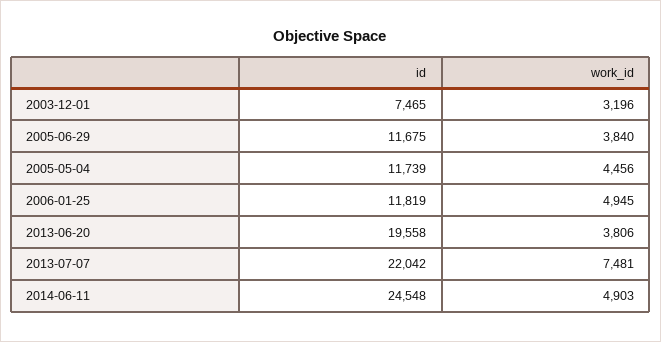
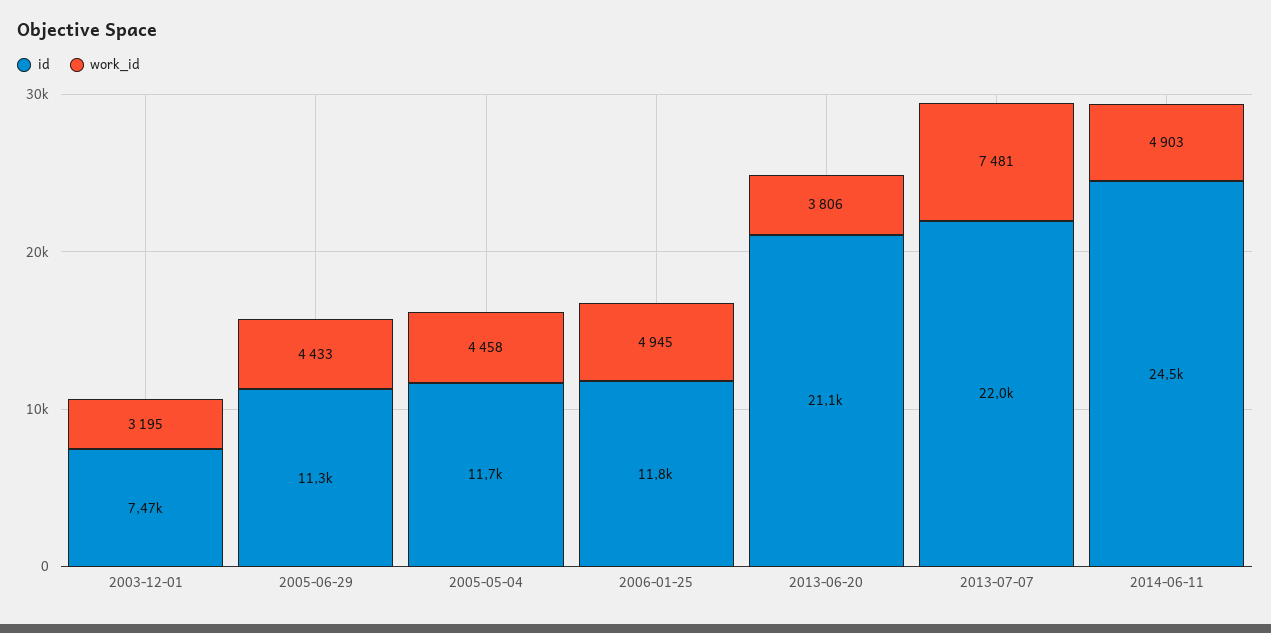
  {
    "id": {
      "2003-12-01": 7465,
-     "2005-06-29": 11675,
+     "2005-06-29": 11300,
      "2005-05-04": 11739,
      "2006-01-25": 11819,
-     "2013-06-20": 19558,
+     "2013-06-20": 21100,
      "2013-07-07": 22042,
      "2014-06-11": 24548
    },
    "work_id": {
-     "2003-12-01": 3196,
+     "2003-12-01": 3195,
-     "2005-06-29": 3840,
+     "2005-06-29": 4433,
-     "2005-05-04": 4456,
+     "2005-05-04": 4458,
      "2006-01-25": 4945,
      "2013-06-20": 3806,
      "2013-07-07": 7481,
      "2014-06-11": 4903
    }
  }

